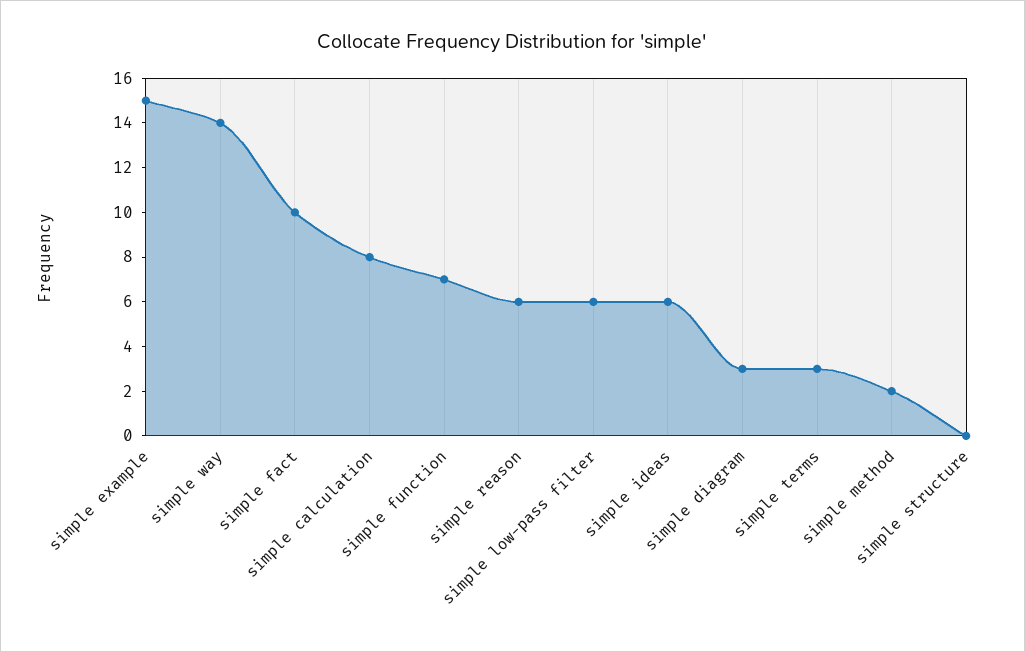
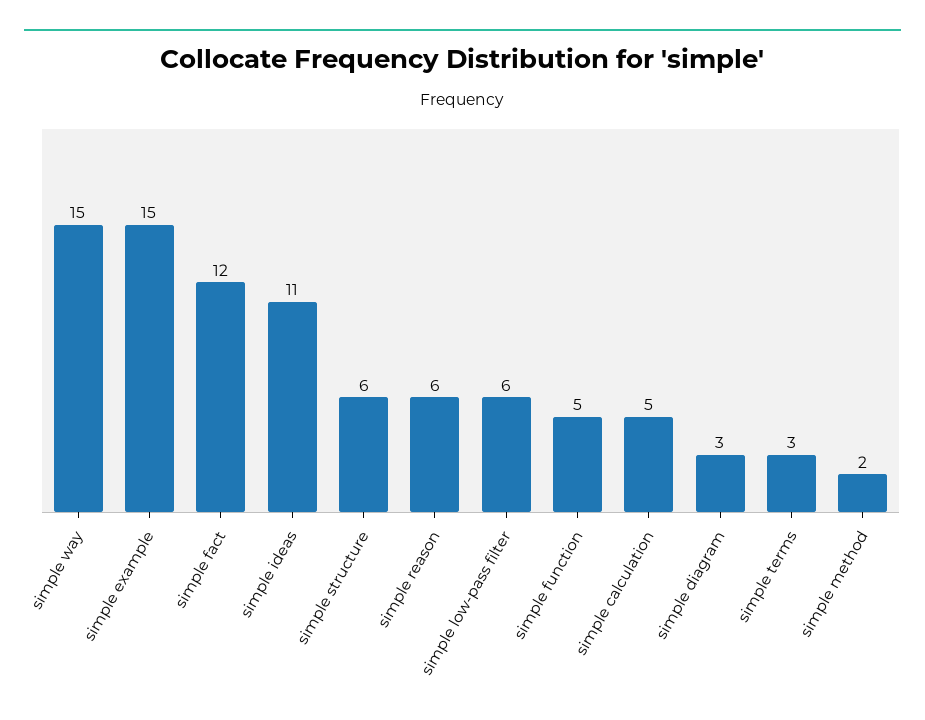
  {
    "simple example": 15,
-   "simple way": 14,
+   "simple way": 15,
-   "simple fact": 10,
+   "simple fact": 12,
-   "simple calculation": 8,
+   "simple calculation": 5,
-   "simple function": 7,
+   "simple function": 5,
    "simple reason": 6,
    "simple low-pass filter": 6,
-   "simple ideas": 6,
+   "simple ideas": 11,
    "simple diagram": 3,
    "simple terms": 3,
    "simple method": 2,
-   "simple structure": 0
+   "simple structure": 6
  }

